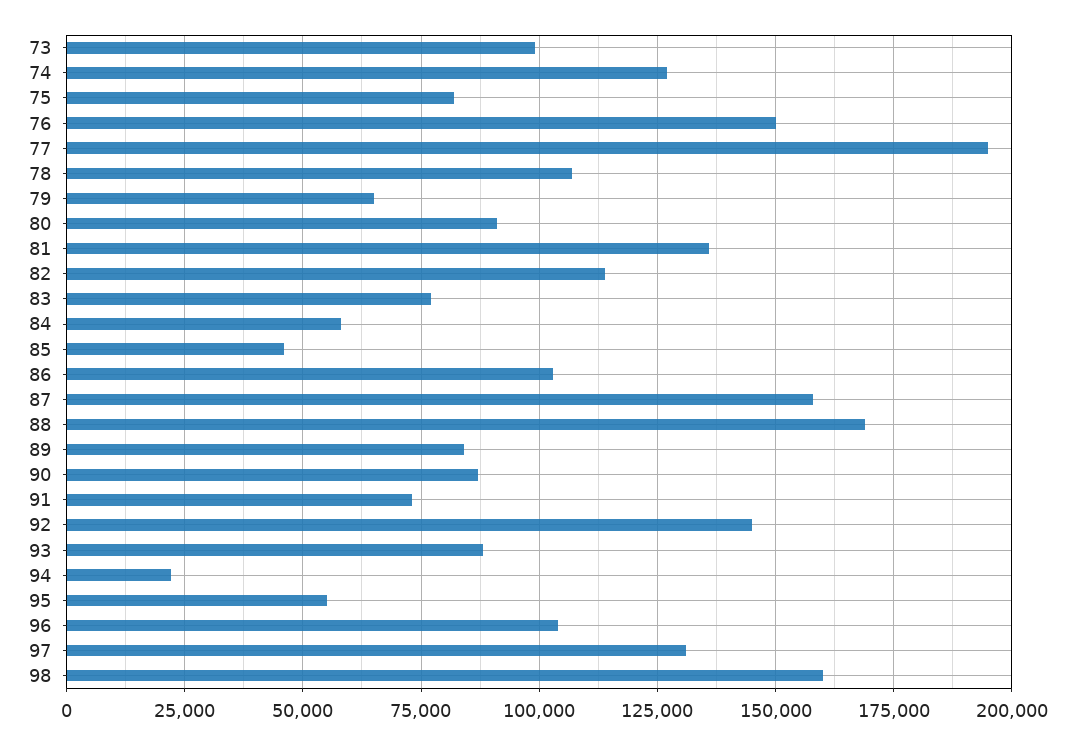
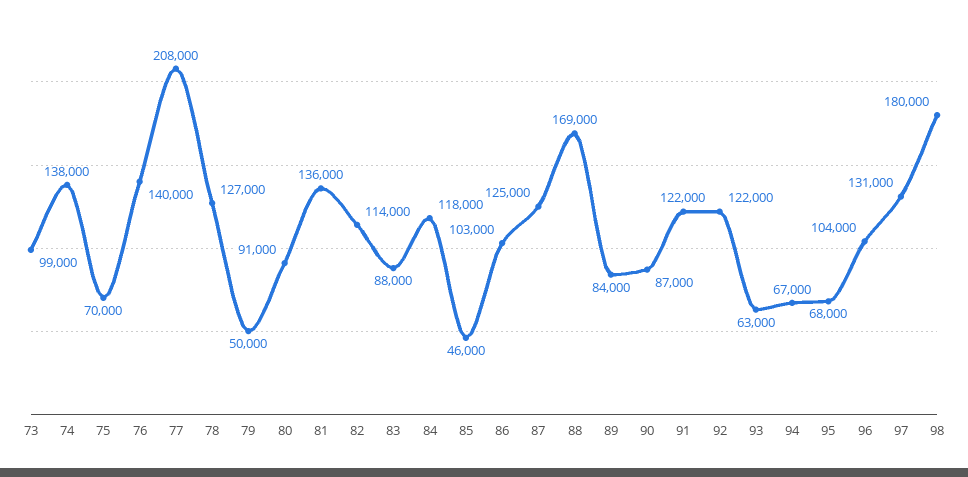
  {
    "73": 99000,
-   "74": 127500,
+   "74": 138000,
-   "75": 82500,
+   "75": 70000,
-   "76": 150000,
+   "76": 140000,
-   "77": 195000,
+   "77": 208000,
-   "78": 107500,
+   "78": 127000,
-   "79": 65000,
+   "79": 50000,
    "80": 91000,
    "81": 136000,
    "82": 114000,
-   "83": 77500,
+   "83": 88000,
-   "84": 57500,
+   "84": 118000,
    "85": 46000,
    "86": 103000,
-   "87": 157500,
+   "87": 125000,
    "88": 169000,
    "89": 84000,
    "90": 87000,
-   "91": 72500,
+   "91": 122000,
-   "92": 145000,
+   "92": 122000,
-   "93": 87500,
+   "93": 63000,
-   "94": 22500,
+   "94": 67000,
-   "95": 55000,
+   "95": 68000,
    "96": 104000,
    "97": 131000,
-   "98": 160000
+   "98": 180000
  }

